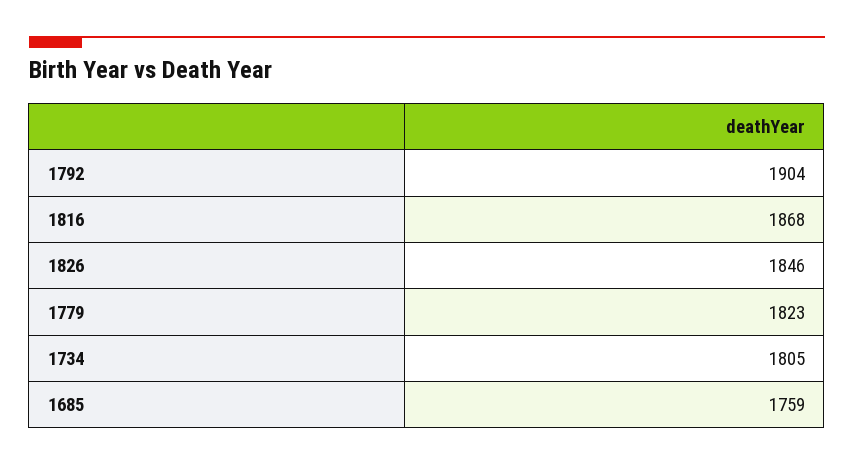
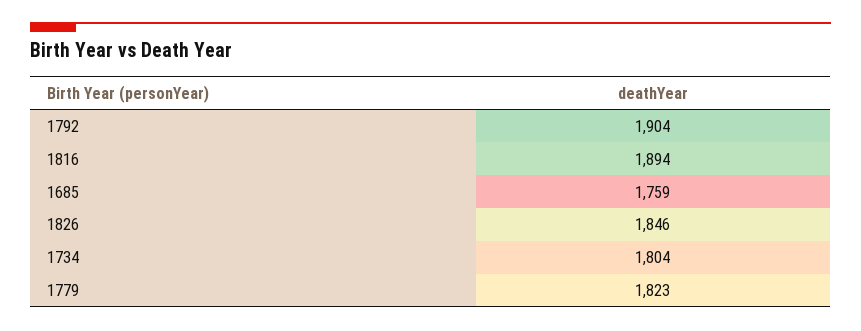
  {
    "1792": 1904,
-   "1816": 1868,
+   "1816": 1894,
    "1826": 1846,
    "1779": 1823,
-   "1734": 1805,
+   "1734": 1804,
    "1685": 1759
  }

